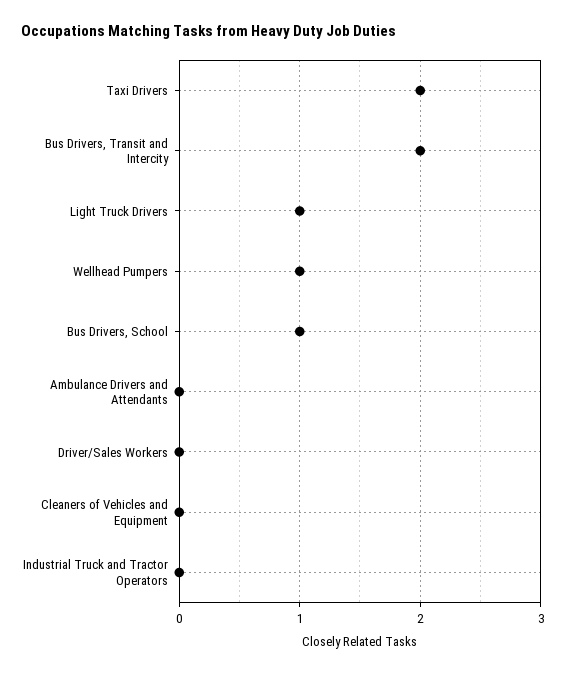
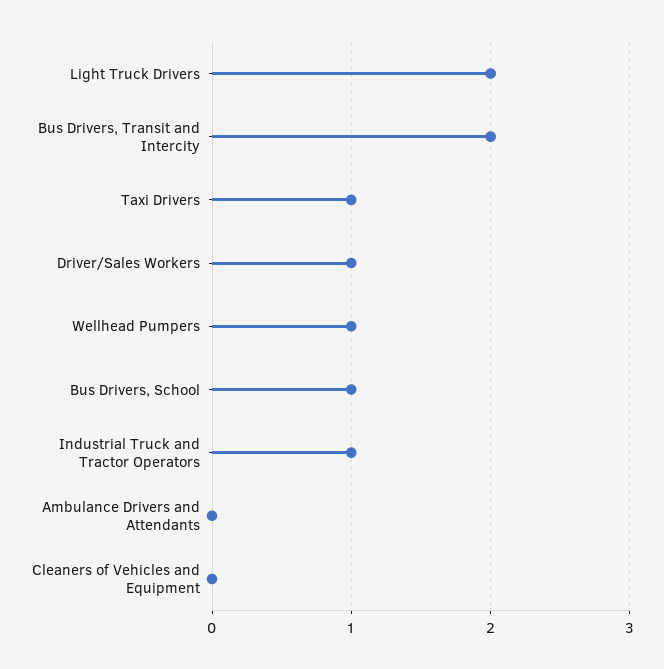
  {
-   "Taxi Drivers": 2,
+   "Taxi Drivers": 1,
    "Bus Drivers, Transit and Intercity": 2,
-   "Light Truck Drivers": 1,
+   "Light Truck Drivers": 2,
    "Wellhead Pumpers": 1,
    "Bus Drivers, School": 1,
    "Ambulance Drivers and Attendants": 0,
-   "Driver/Sales Workers": 0,
+   "Driver/Sales Workers": 1,
    "Cleaners of Vehicles and Equipment": 0,
-   "Industrial Truck and Tractor Operators": 0
+   "Industrial Truck and Tractor Operators": 1
  }

